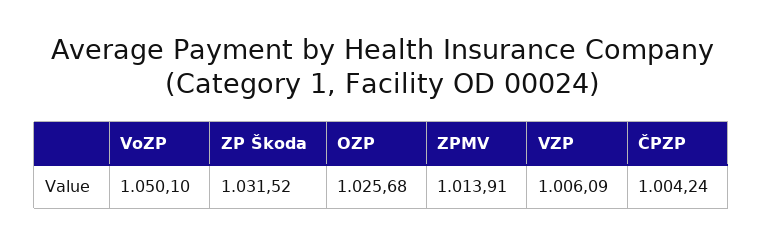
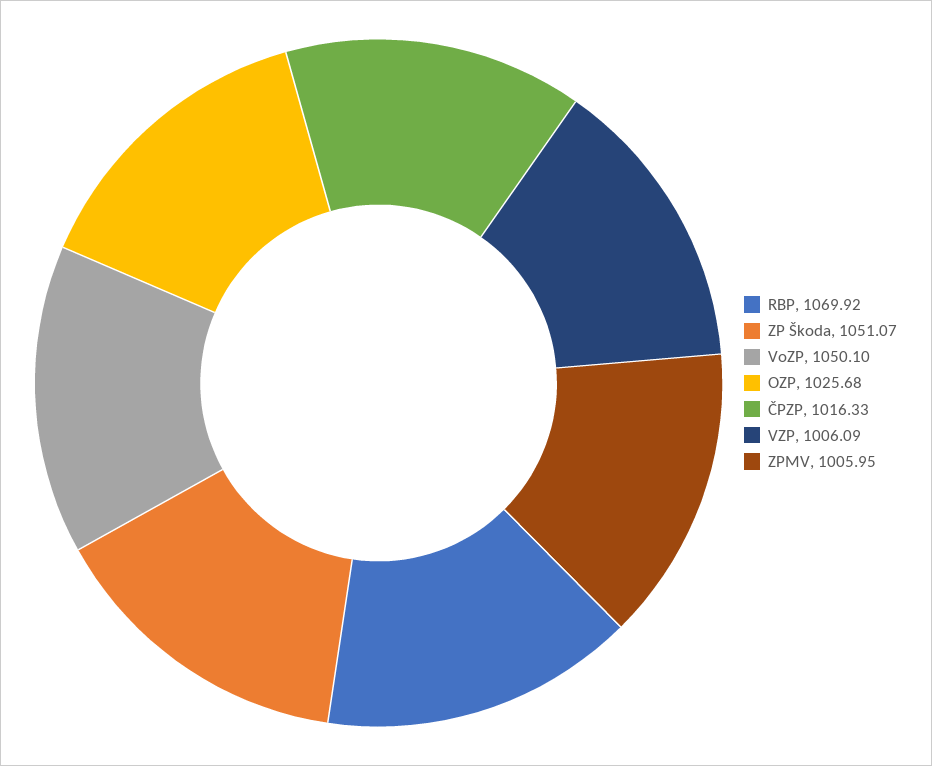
  {
    "VoZP": 1050.1,
-   "ZP Škoda": 1031.52,
+   "ZP Škoda": 1051.07,
    "OZP": 1025.68,
-   "ZPMV": 1013.91,
+   "ZPMV": 1005.95,
    "VZP": 1006.09,
-   "ČPZP": 1004.24
+   "ČPZP": 1016.33,
+   "RBP": 1069.92
  }

